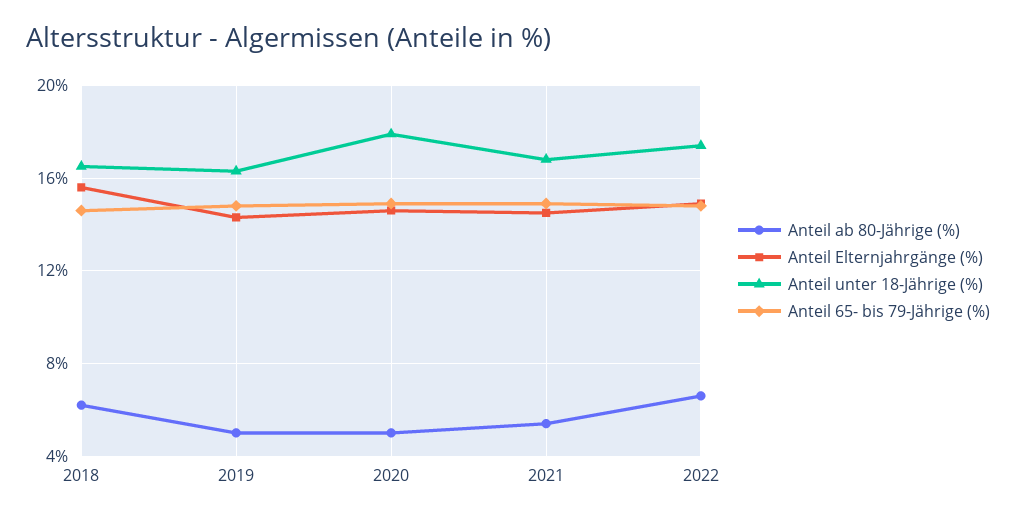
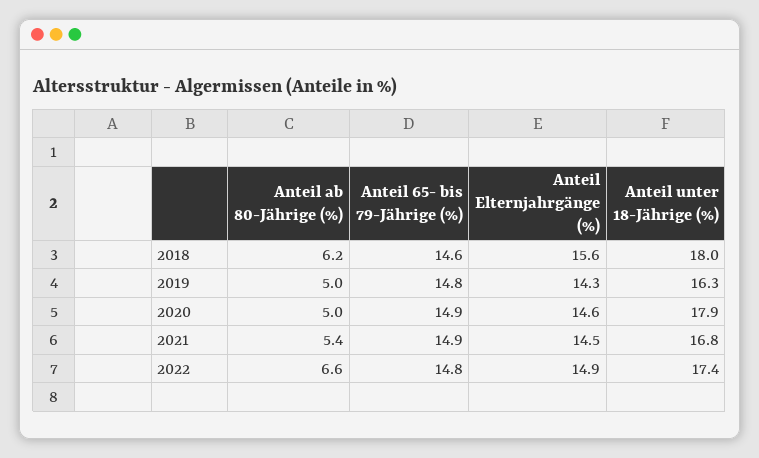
  {
    "Anteil ab 80-Jährige (%)": {
      "2018": 6.2,
      "2019": 5,
      "2020": 5,
      "2021": 5.4,
      "2022": 6.6
    },
    "Anteil Elternjahrgänge (%)": {
      "2018": 15.6,
      "2019": 14.3,
      "2020": 14.6,
      "2021": 14.5,
      "2022": 14.9
    },
    "Anteil unter 18-Jährige (%)": {
-     "2018": 16.5,
+     "2018": 18,
      "2019": 16.3,
      "2020": 17.9,
      "2021": 16.8,
      "2022": 17.4
    },
    "Anteil 65- bis 79-Jährige (%)": {
      "2018": 14.6,
      "2019": 14.8,
      "2020": 14.9,
      "2021": 14.9,
      "2022": 14.8
    }
  }

